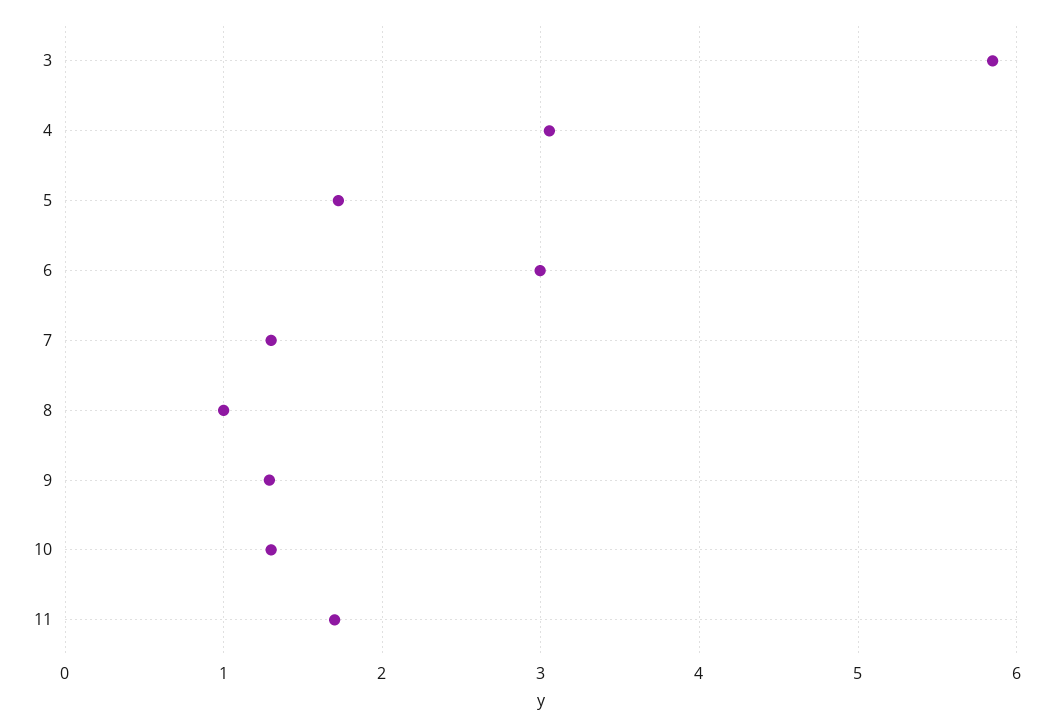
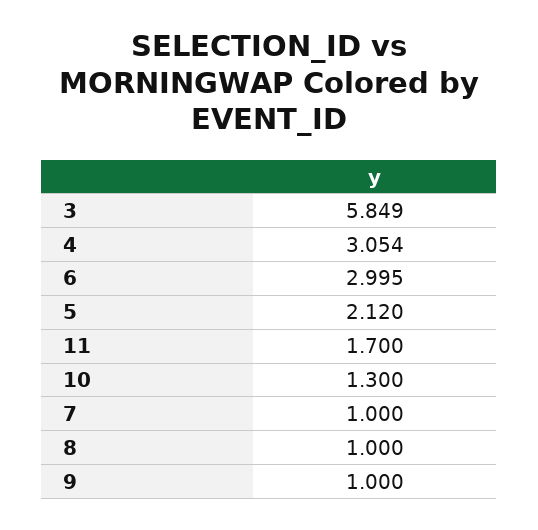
  {
    "3": 5.849,
    "4": 3.054,
-   "5": 1.7,
+   "5": 2.12,
    "6": 2.995,
-   "7": 1.3,
+   "7": 1,
    "8": 1,
-   "9": 1.3,
+   "9": 1,
    "10": 1.3,
    "11": 1.7
  }

